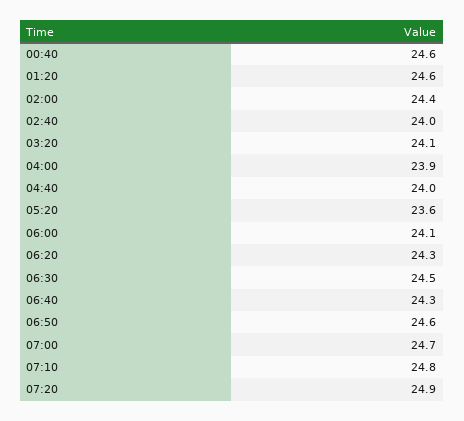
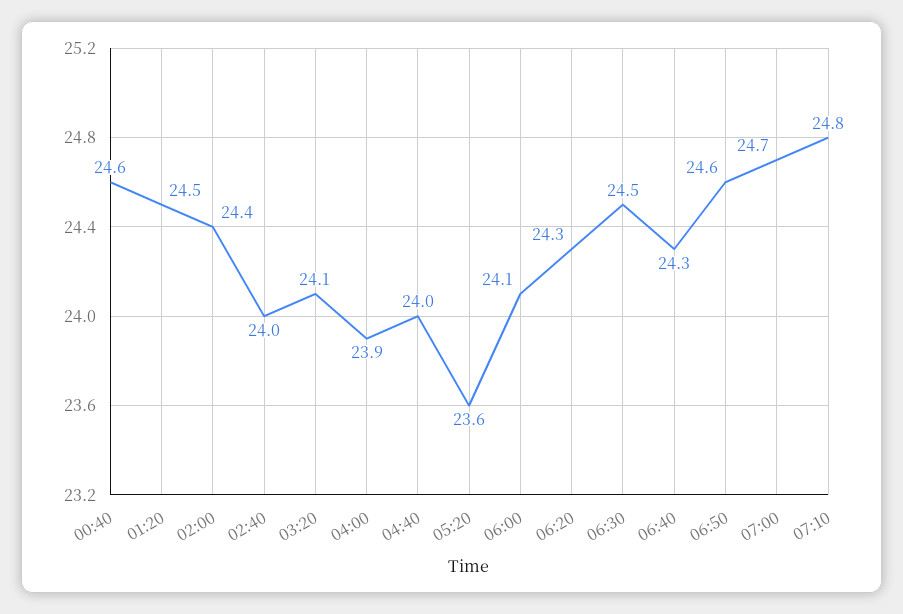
  {
    "00:40": 24.6,
-   "01:20": 24.6,
+   "01:20": 24.5,
    "02:00": 24.4,
    "02:40": 24,
    "03:20": 24.1,
    "04:00": 23.9,
    "04:40": 24,
    "05:20": 23.6,
    "06:00": 24.1,
    "06:20": 24.3,
    "06:30": 24.5,
    "06:40": 24.3,
    "06:50": 24.6,
    "07:00": 24.7,
-   "07:10": 24.8,
+   "07:10": 24.8
-   "07:20": 24.9
  }

